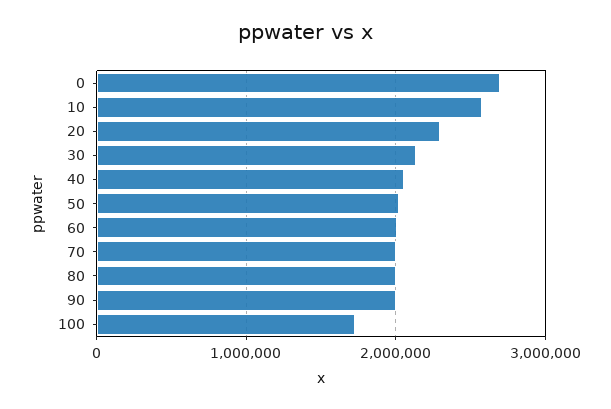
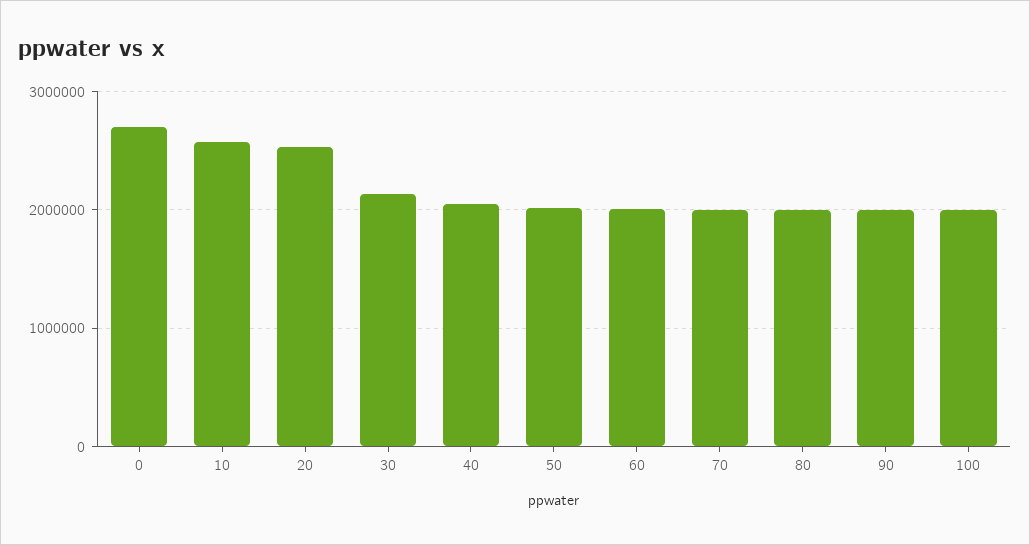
  {
    "0": 2700000,
    "10": 2600000,
-   "20": 2300000,
+   "20": 2500000,
    "30": 2100000,
    "40": 2100000,
    "50": 2000000,
    "60": 2000000,
    "70": 2000000,
    "80": 2000000,
    "90": 2000000,
-   "100": 1700000
+   "100": 2000000
  }

